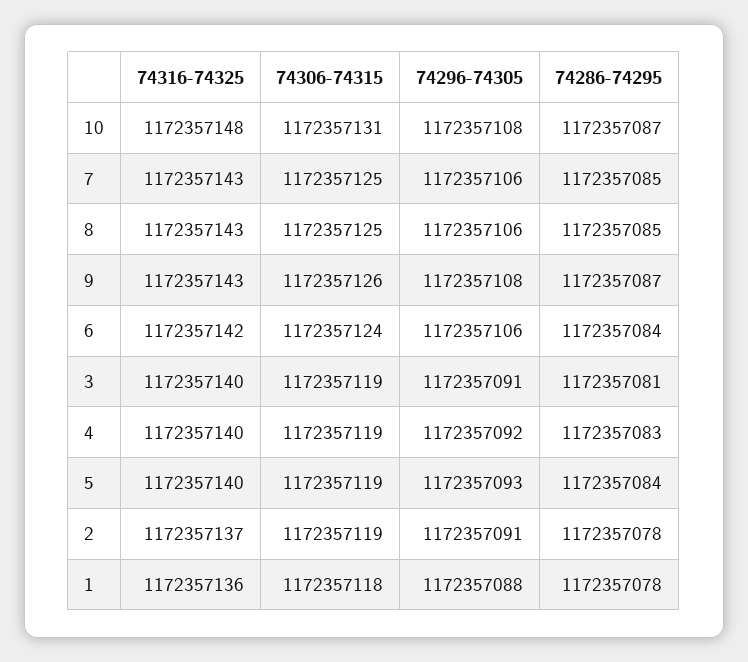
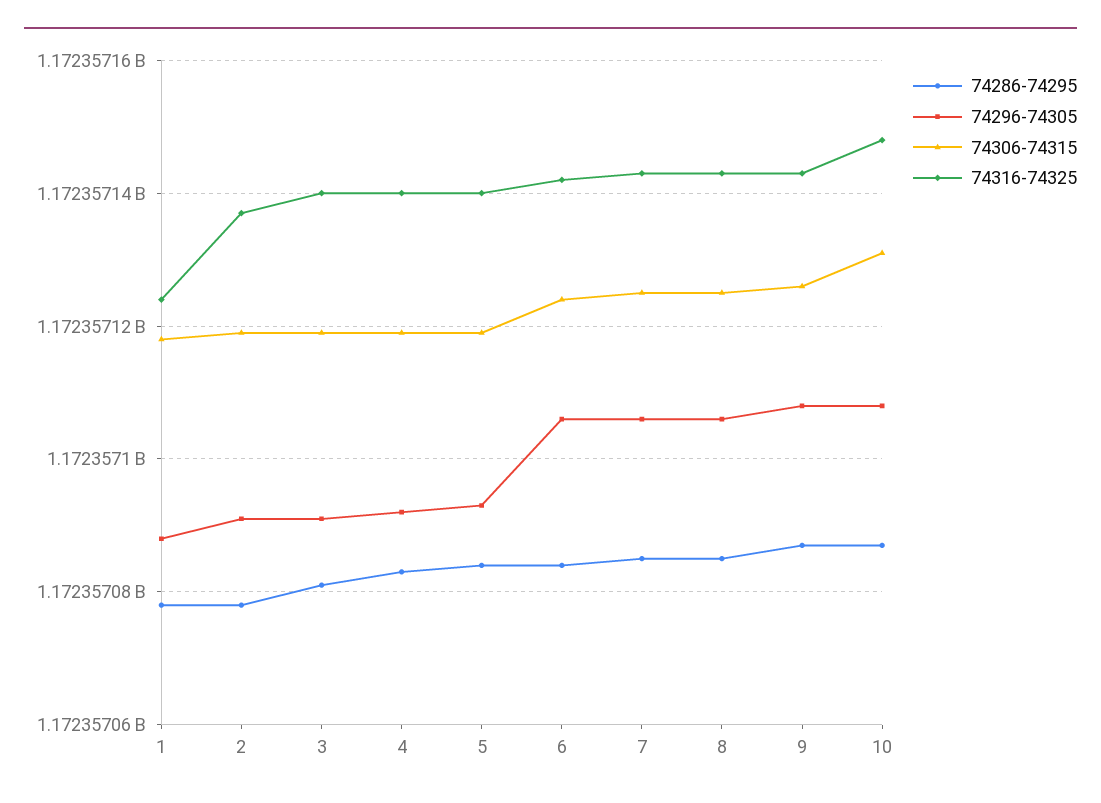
  {
    "74316-74325": {
      "10": 1172357148,
      "7": 1172357143,
      "8": 1172357143,
      "9": 1172357143,
      "6": 1172357142,
      "3": 1172357140,
      "4": 1172357140,
      "5": 1172357140,
      "2": 1172357137,
-     "1": 1172357136
+     "1": 1172357125
    },
    "74306-74315": {
      "10": 1172357131,
      "7": 1172357125,
      "8": 1172357125,
      "9": 1172357126,
      "6": 1172357124,
      "3": 1172357119,
      "4": 1172357119,
      "5": 1172357119,
      "2": 1172357119,
      "1": 1172357118
    },
    "74296-74305": {
      "10": 1172357108,
      "7": 1172357106,
      "8": 1172357106,
      "9": 1172357108,
      "6": 1172357106,
      "3": 1172357091,
      "4": 1172357092,
      "5": 1172357093,
      "2": 1172357091,
      "1": 1172357088
    },
    "74286-74295": {
      "10": 1172357087,
      "7": 1172357085,
      "8": 1172357085,
      "9": 1172357087,
      "6": 1172357084,
      "3": 1172357081,
      "4": 1172357083,
      "5": 1172357084,
      "2": 1172357078,
      "1": 1172357078
    }
  }

